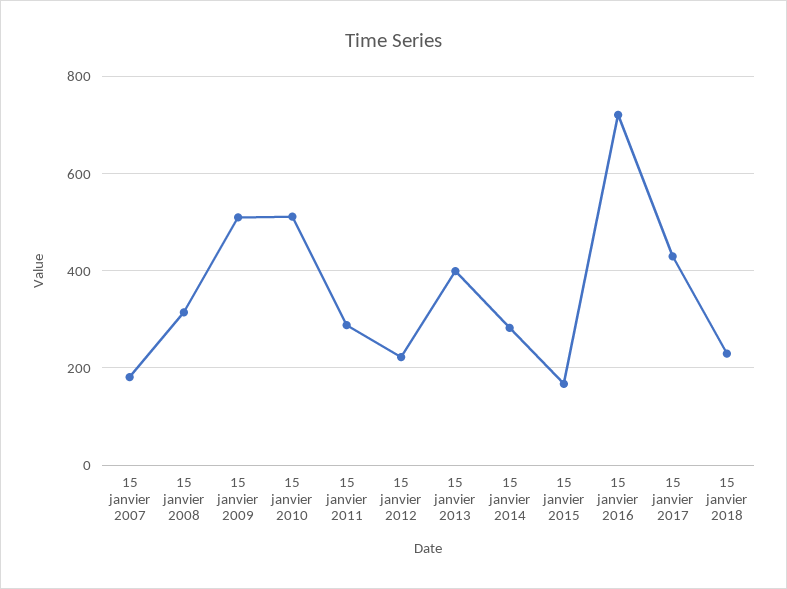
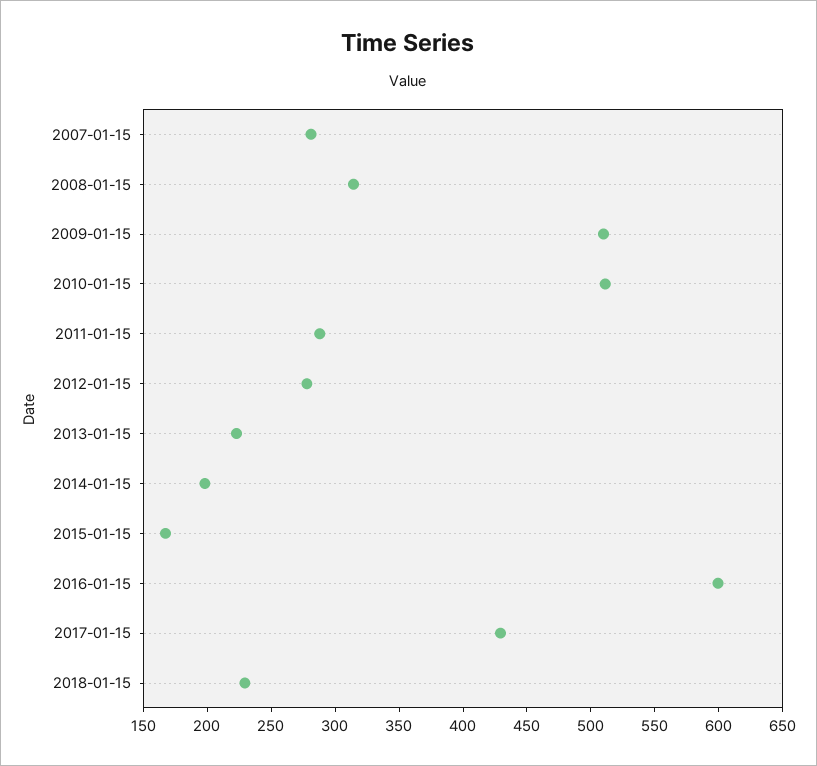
  {
-   "15 janvier 2007": 180,
+   "15 janvier 2007": 280,
    "15 janvier 2008": 310,
    "15 janvier 2009": 510,
    "15 janvier 2010": 510,
    "15 janvier 2011": 290,
-   "15 janvier 2012": 220,
+   "15 janvier 2012": 280,
-   "15 janvier 2013": 400,
+   "15 janvier 2013": 220,
-   "15 janvier 2014": 280,
+   "15 janvier 2014": 200,
    "15 janvier 2015": 170,
-   "15 janvier 2016": 720,
+   "15 janvier 2016": 600,
    "15 janvier 2017": 430,
    "15 janvier 2018": 230
  }

